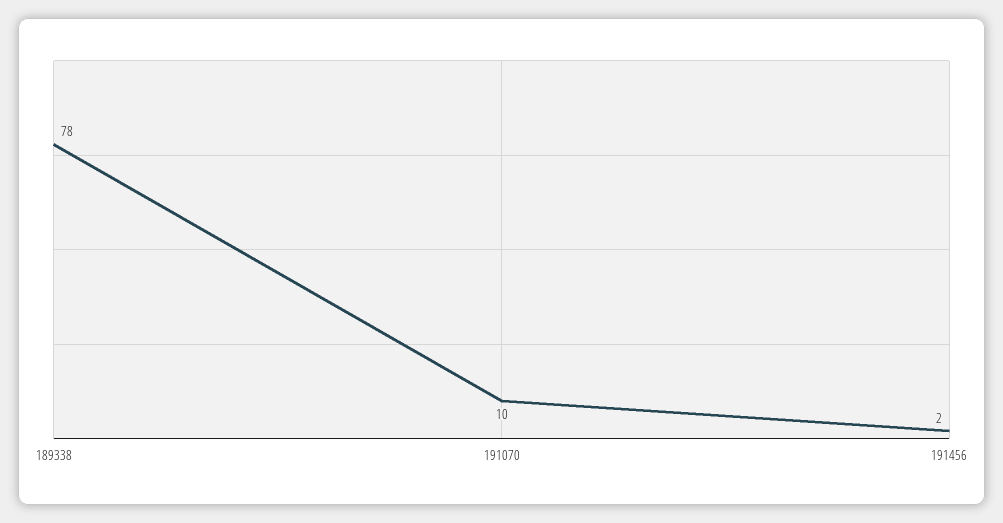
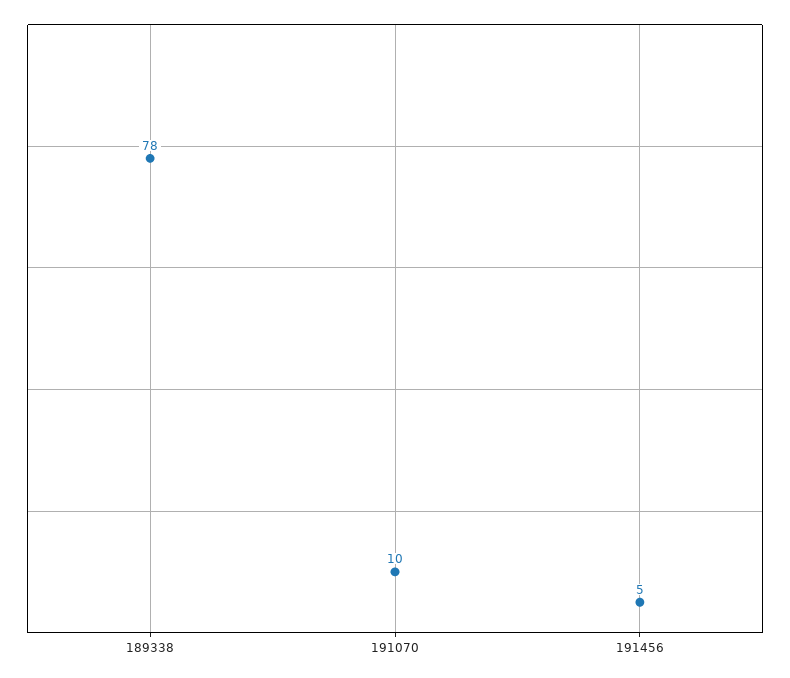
  {
    "189338": 78,
    "191070": 10,
-   "191456": 2
+   "191456": 5
  }

